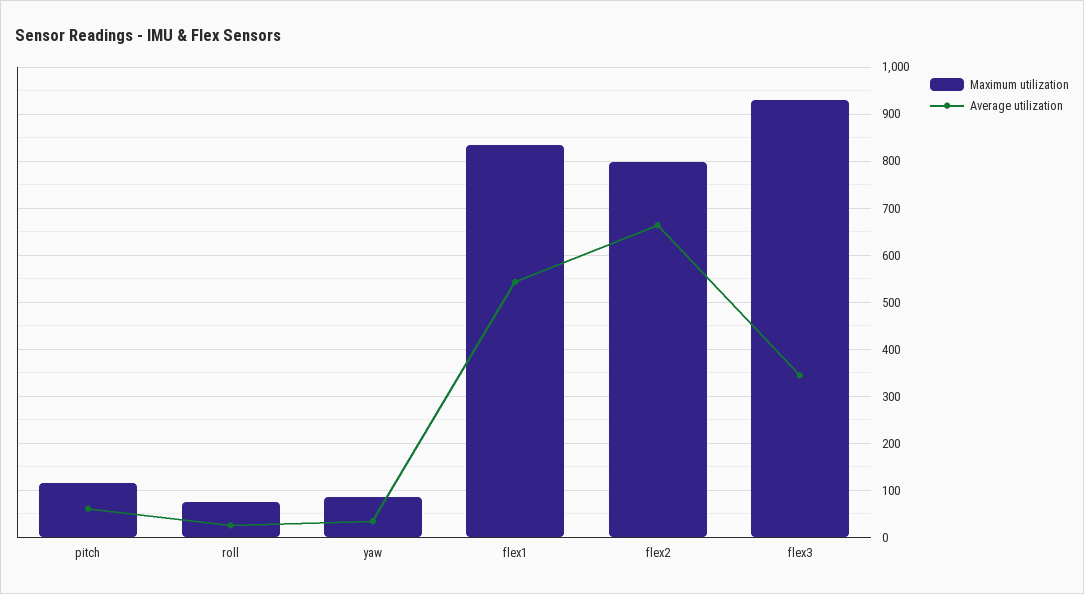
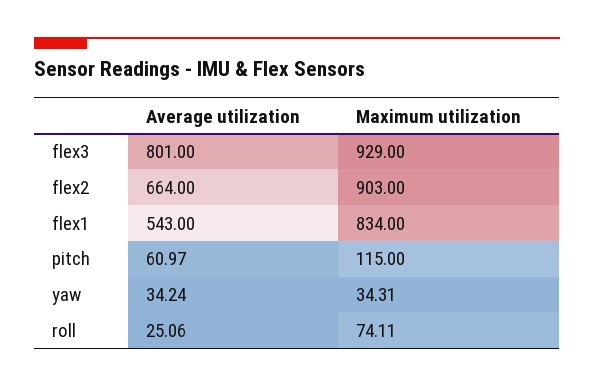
  {
    "Maximum utilization": {
      "pitch": 115,
      "roll": 74.11,
-     "yaw": 80,
+     "yaw": 34.31,
      "flex1": 834,
-     "flex2": 800,
+     "flex2": 903,
      "flex3": 929
    },
    "Average utilization": {
      "pitch": 60.97,
      "roll": 25.06,
      "yaw": 34.24,
      "flex1": 543,
      "flex2": 664,
-     "flex3": 340
+     "flex3": 801
    }
  }

